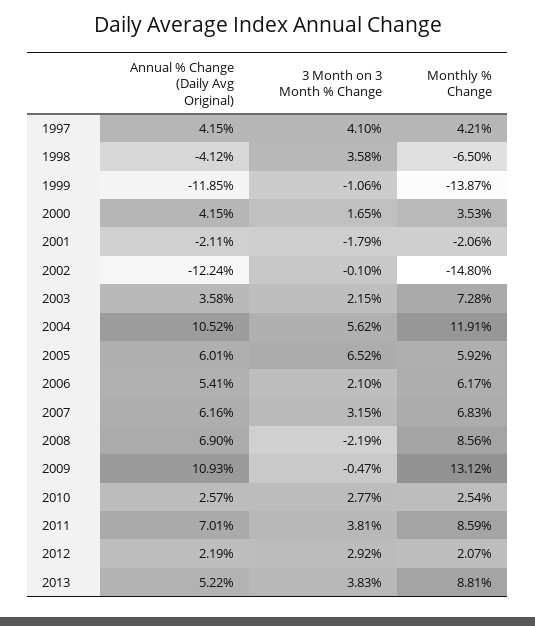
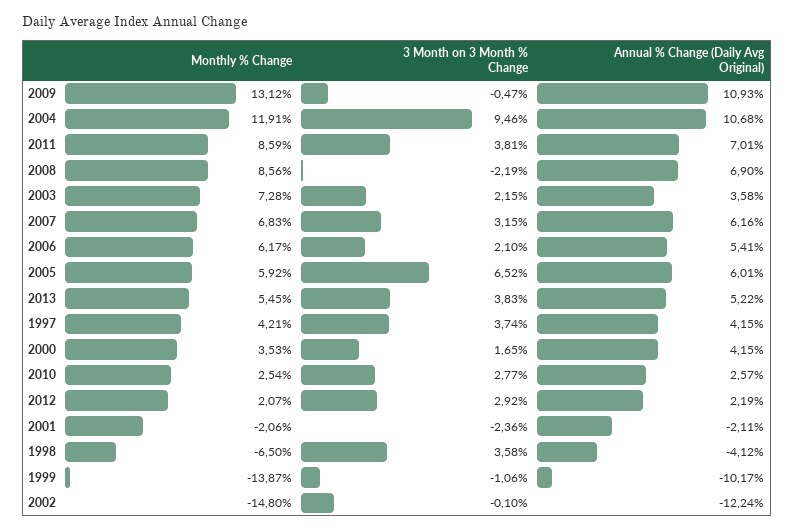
  {
    "Annual % Change (Daily Avg Original)": {
      "1997": 4.15,
      "1998": -4.12,
-     "1999": -11.85,
+     "1999": -10.17,
      "2000": 4.15,
      "2001": -2.11,
      "2002": -12.24,
      "2003": 3.58,
-     "2004": 10.52,
+     "2004": 10.68,
      "2005": 6.01,
      "2006": 5.41,
      "2007": 6.16,
      "2008": 6.9,
      "2009": 10.93,
      "2010": 2.57,
      "2011": 7.01,
      "2012": 2.19,
      "2013": 5.22
    },
    "3 Month on 3 Month % Change": {
-     "1997": 4.1,
+     "1997": 3.74,
      "1998": 3.58,
      "1999": -1.06,
      "2000": 1.65,
-     "2001": -1.79,
+     "2001": -2.36,
      "2002": -0.1,
      "2003": 2.15,
-     "2004": 5.62,
+     "2004": 9.46,
      "2005": 6.52,
      "2006": 2.1,
      "2007": 3.15,
      "2008": -2.19,
      "2009": -0.47,
      "2010": 2.77,
      "2011": 3.81,
      "2012": 2.92,
      "2013": 3.83
    },
    "Monthly % Change": {
      "1997": 4.21,
      "1998": -6.5,
      "1999": -13.87,
      "2000": 3.53,
      "2001": -2.06,
      "2002": -14.8,
      "2003": 7.28,
      "2004": 11.91,
      "2005": 5.92,
      "2006": 6.17,
      "2007": 6.83,
      "2008": 8.56,
      "2009": 13.12,
      "2010": 2.54,
      "2011": 8.59,
      "2012": 2.07,
-     "2013": 8.81
+     "2013": 5.45
    }
  }

